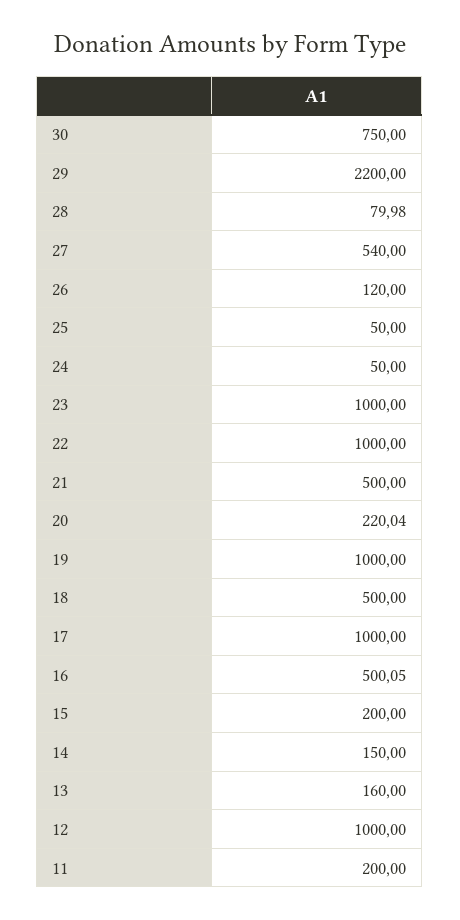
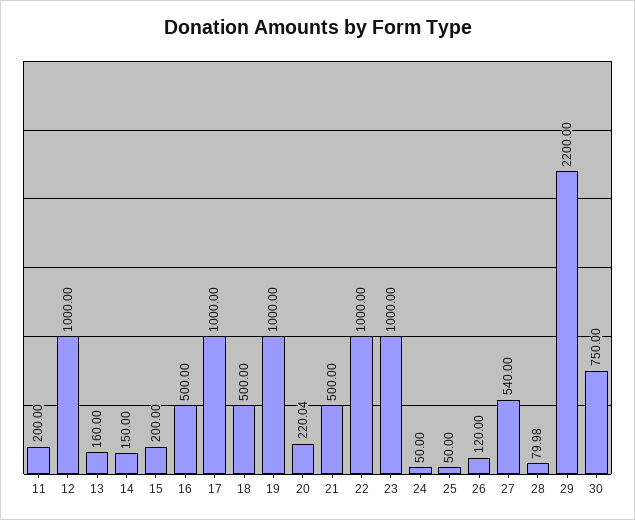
  {
    "30": 750,
    "29": 2200,
    "28": 79.98,
    "27": 540,
    "26": 120,
    "25": 50,
    "24": 50,
    "23": 1000,
    "22": 1000,
    "21": 500,
    "20": 220.04,
    "19": 1000,
    "18": 500,
    "17": 1000,
-   "16": 500.05,
+   "16": 500,
    "15": 200,
    "14": 150,
    "13": 160,
    "12": 1000,
    "11": 200
  }

